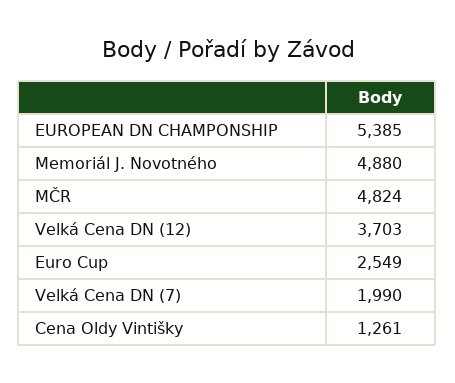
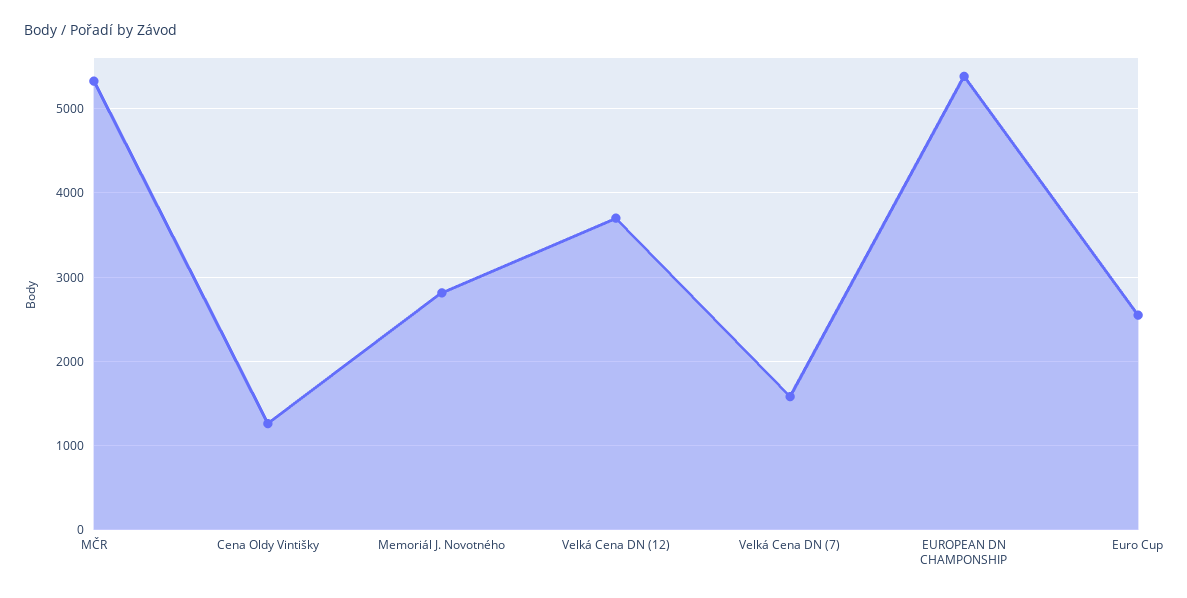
  {
    "EUROPEAN DN CHAMPONSHIP": 5385,
-   "Memoriál J. Novotného": 4880,
+   "Memoriál J. Novotného": 2800,
-   "MČR": 4824,
+   "MČR": 5300,
    "Velká Cena DN (12)": 3703,
    "Euro Cup": 2549,
-   "Velká Cena DN (7)": 1990,
+   "Velká Cena DN (7)": 1600,
    "Cena Oldy Vintišky": 1261
  }

